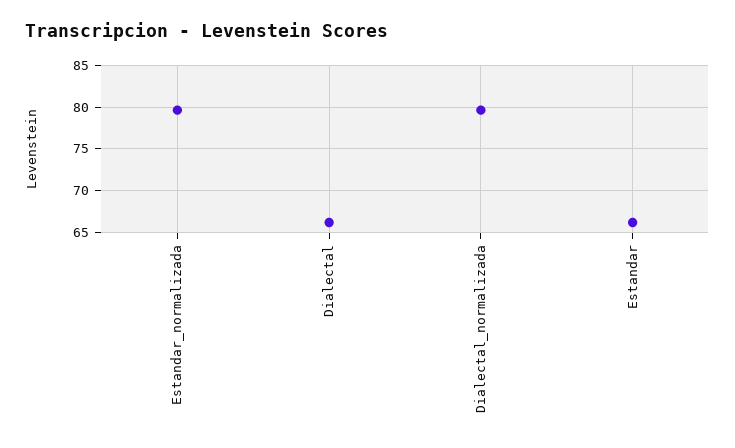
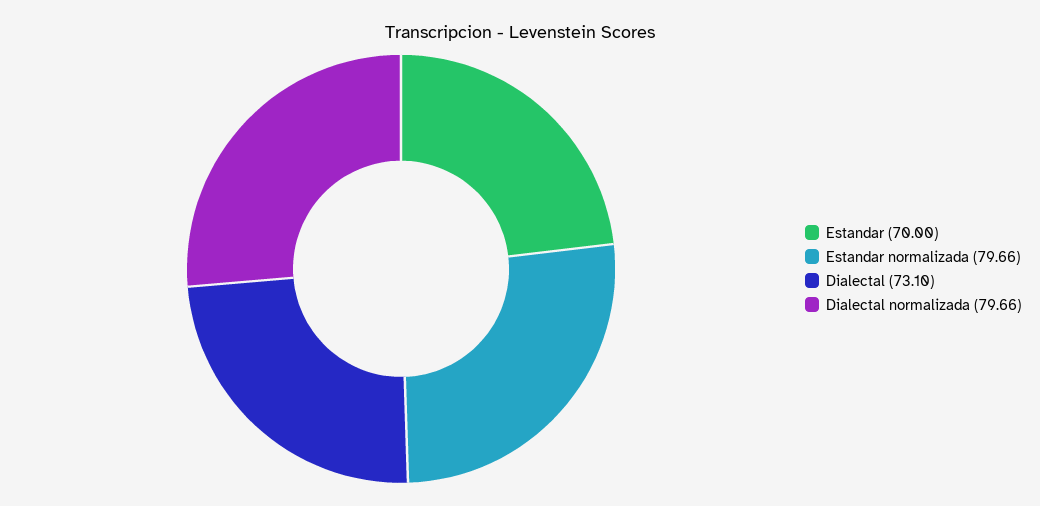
  {
    "Estandar_normalizada": 79.66,
-   "Dialectal": 66,
+   "Dialectal": 73.1,
    "Dialectal_normalizada": 79.66,
-   "Estandar": 66
+   "Estandar": 70
  }

